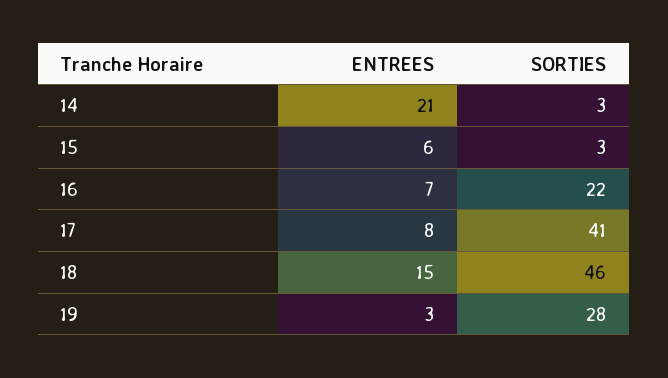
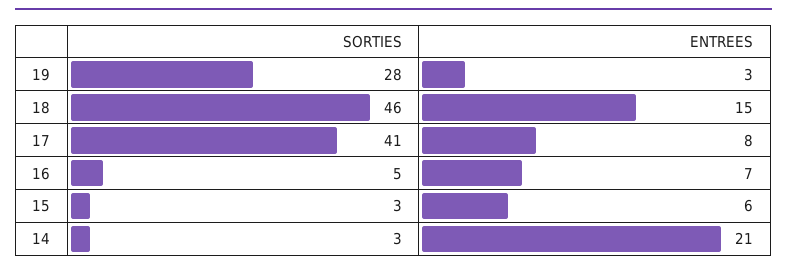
  {
    "ENTREES": {
      "14": 21,
      "15": 6,
      "16": 7,
      "17": 8,
      "18": 15,
      "19": 3
    },
    "SORTIES": {
      "14": 3,
      "15": 3,
-     "16": 22,
+     "16": 5,
      "17": 41,
      "18": 46,
      "19": 28
    }
  }

